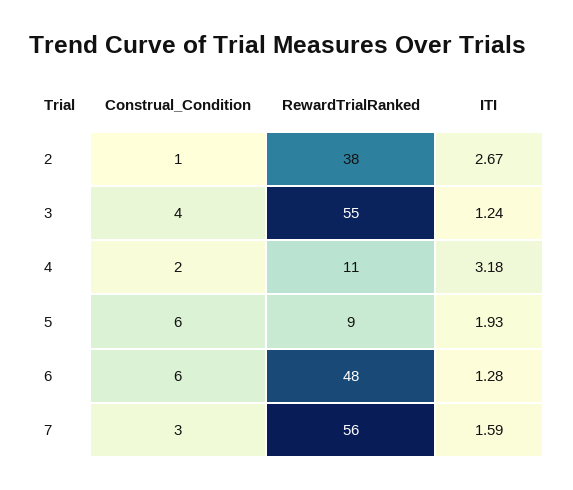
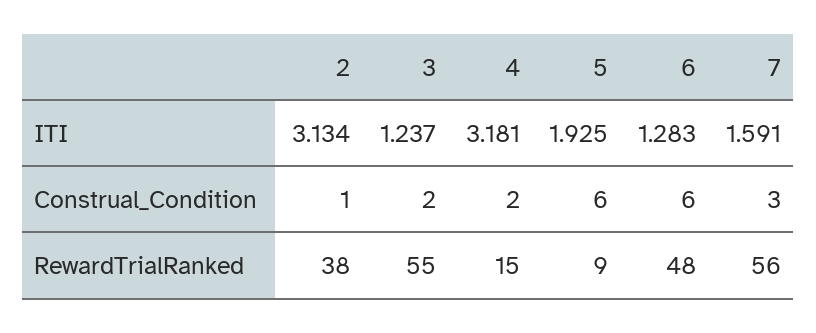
  {
    "Construal_Condition": {
      "2": 1,
-     "3": 4,
+     "3": 2,
      "4": 2,
      "5": 6,
      "6": 6,
      "7": 3
    },
    "RewardTrialRanked": {
      "2": 38,
      "3": 55,
-     "4": 11,
+     "4": 15,
      "5": 9,
      "6": 48,
      "7": 56
    },
    "ITI": {
-     "2": 2.67,
+     "2": 3.134,
      "3": 1.237,
      "4": 3.181,
      "5": 1.925,
      "6": 1.283,
      "7": 1.591
    }
  }

